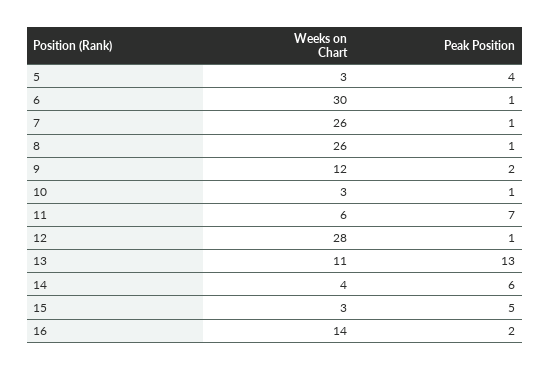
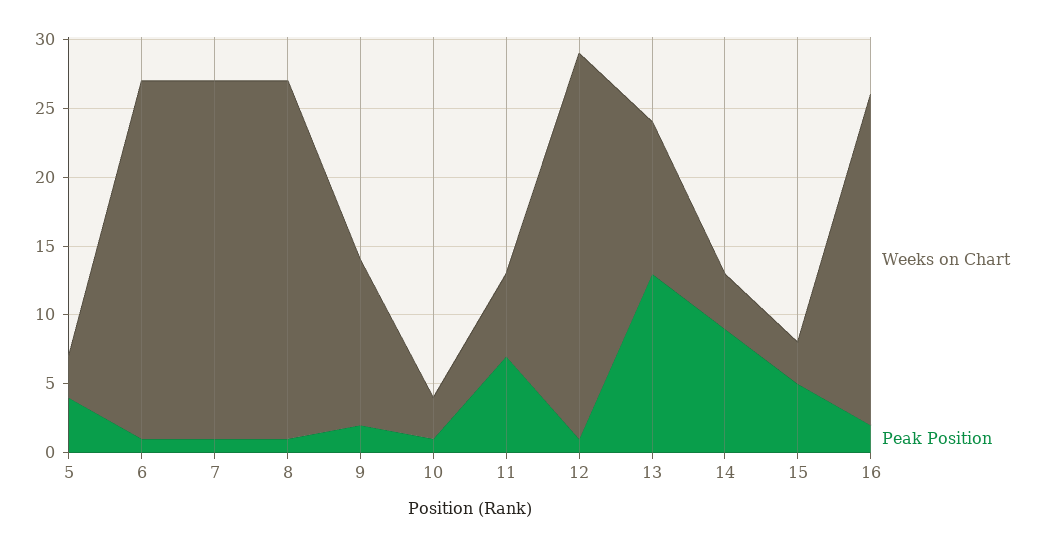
  {
    "Weeks on Chart": {
      "5": 3,
-     "6": 30,
+     "6": 26,
      "7": 26,
      "8": 26,
      "9": 12,
      "10": 3,
      "11": 6,
      "12": 28,
      "13": 11,
      "14": 4,
      "15": 3,
-     "16": 14
+     "16": 24
    },
    "Peak Position": {
      "5": 4,
      "6": 1,
      "7": 1,
      "8": 1,
      "9": 2,
      "10": 1,
      "11": 7,
      "12": 1,
      "13": 13,
-     "14": 6,
+     "14": 9,
      "15": 5,
      "16": 2
    }
  }

